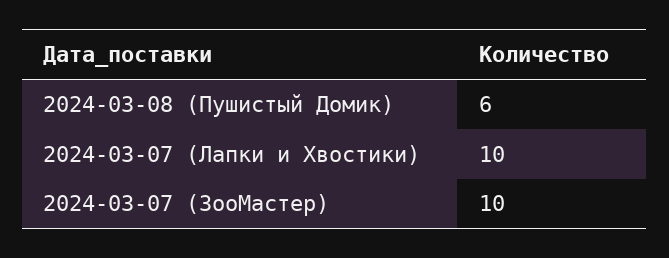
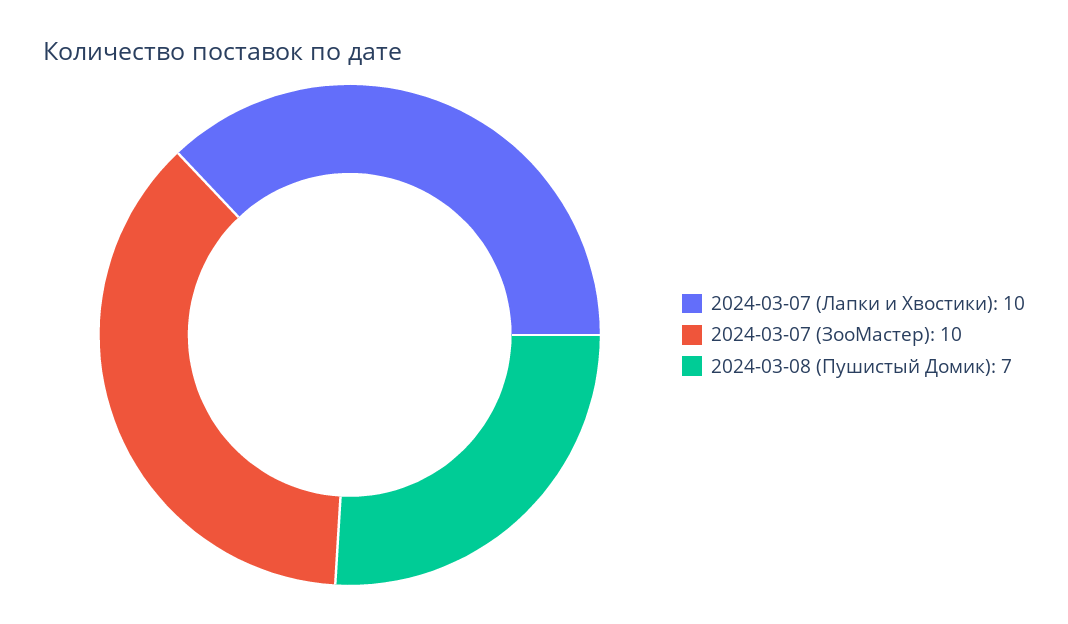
  {
-   "2024-03-08 (Пушистый Домик)": 6,
+   "2024-03-08 (Пушистый Домик)": 7,
    "2024-03-07 (Лапки и Хвостики)": 10,
    "2024-03-07 (ЗооМастер)": 10
  }

